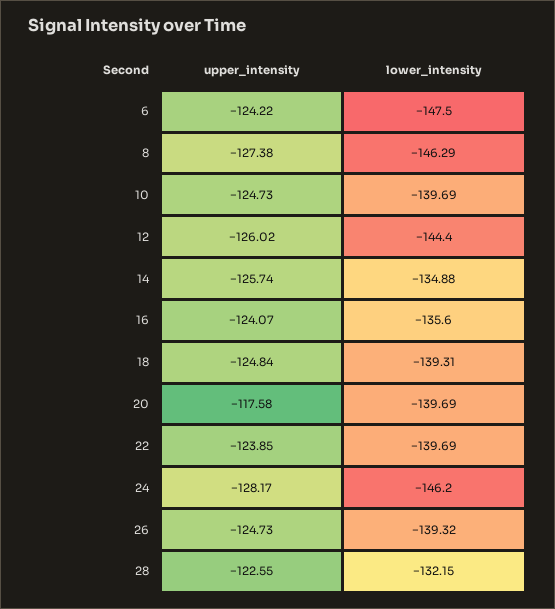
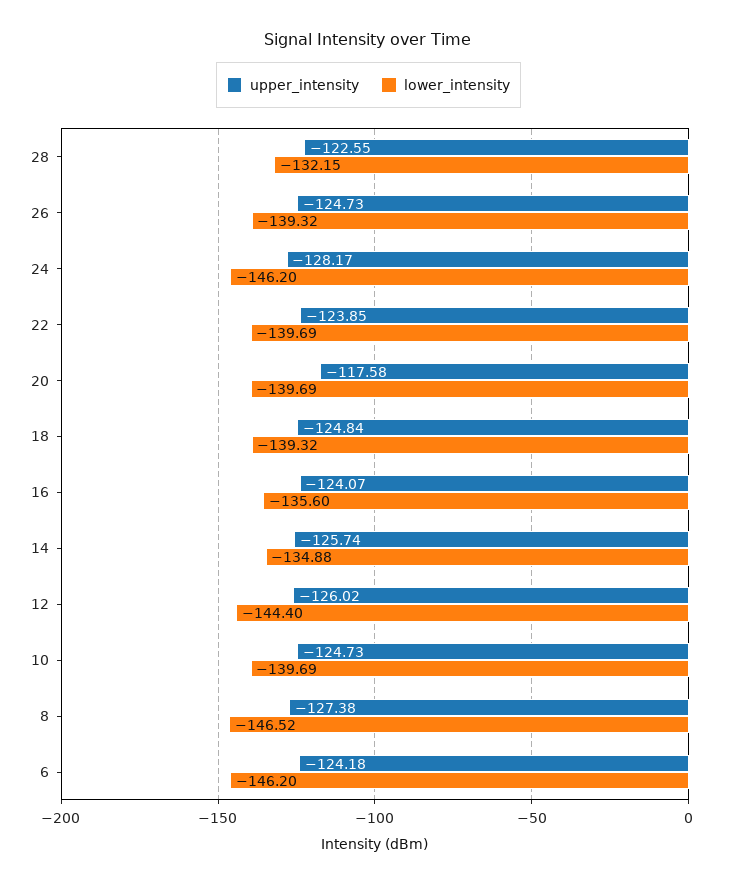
  {
    "upper_intensity": {
-     "6": -124.22,
+     "6": -124.18,
      "8": -127.38,
      "10": -124.73,
      "12": -126.02,
      "14": -125.74,
      "16": -124.07,
      "18": -124.84,
      "20": -117.58,
      "22": -123.85,
      "24": -128.17,
      "26": -124.73,
      "28": -122.55
    },
    "lower_intensity": {
-     "6": -147.5,
+     "6": -146.2,
-     "8": -146.29,
+     "8": -146.52,
      "10": -139.69,
      "12": -144.4,
      "14": -134.88,
      "16": -135.6,
-     "18": -139.31,
+     "18": -139.32,
      "20": -139.69,
      "22": -139.69,
      "24": -146.2,
      "26": -139.32,
      "28": -132.15
    }
  }

